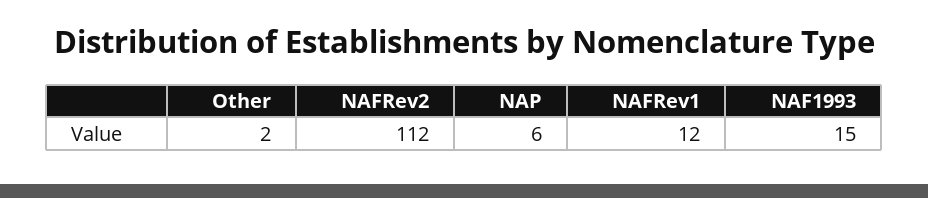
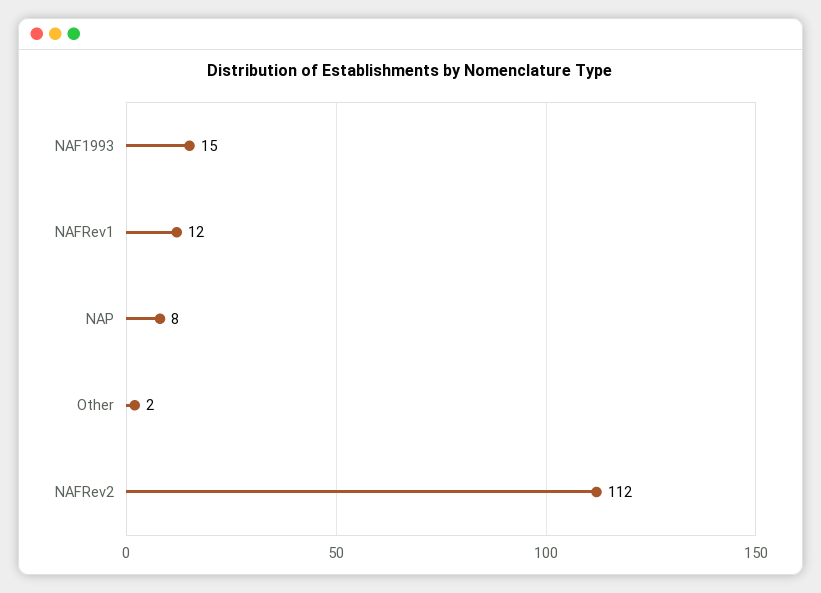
  {
    "Other": 2,
    "NAFRev2": 112,
-   "NAP": 6,
+   "NAP": 8,
    "NAFRev1": 12,
    "NAF1993": 15
  }

